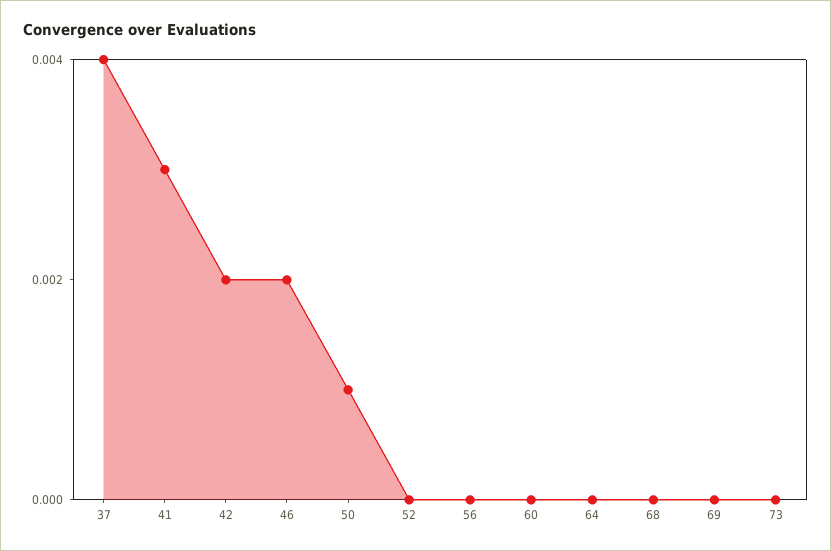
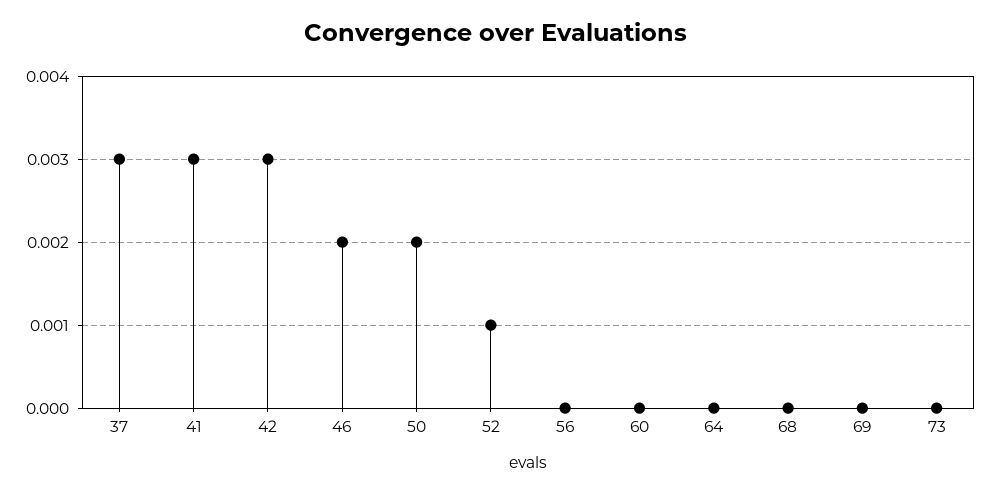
  {
-   "37": 0.004,
+   "37": 0.003,
    "41": 0.003,
-   "42": 0.002,
+   "42": 0.003,
    "46": 0.002,
-   "50": 0.001,
+   "50": 0.002,
-   "52": 0,
+   "52": 0.001,
    "56": 0,
    "60": 0,
    "64": 0,
    "68": 0,
    "69": 0,
    "73": 0
  }

